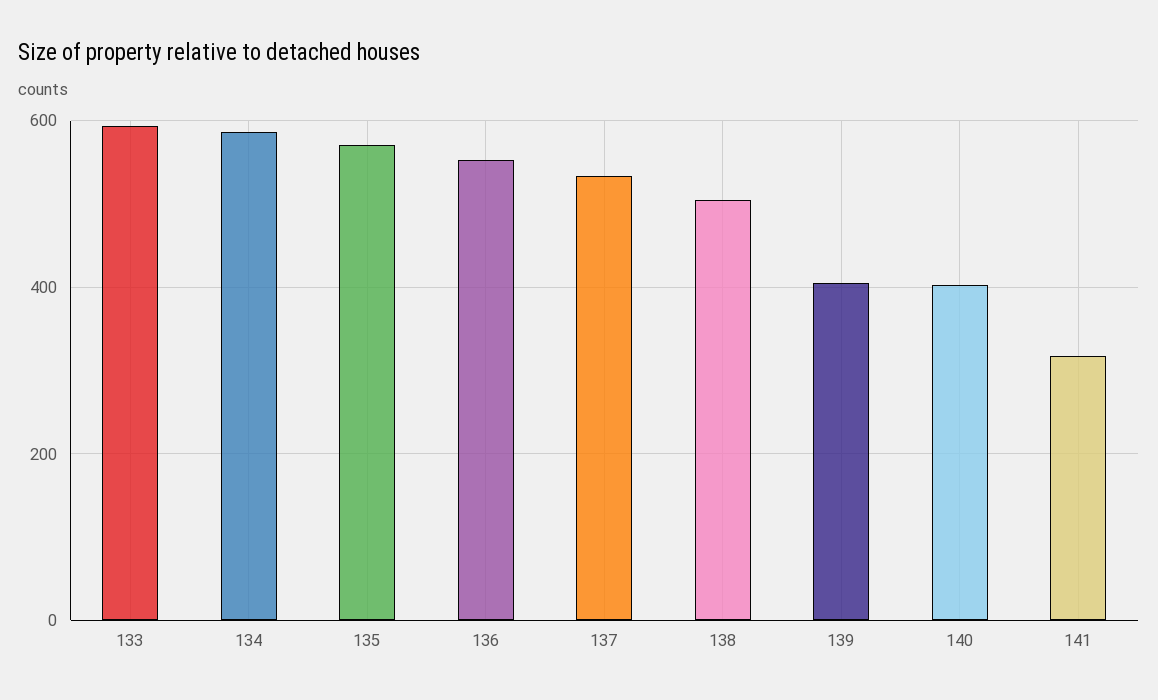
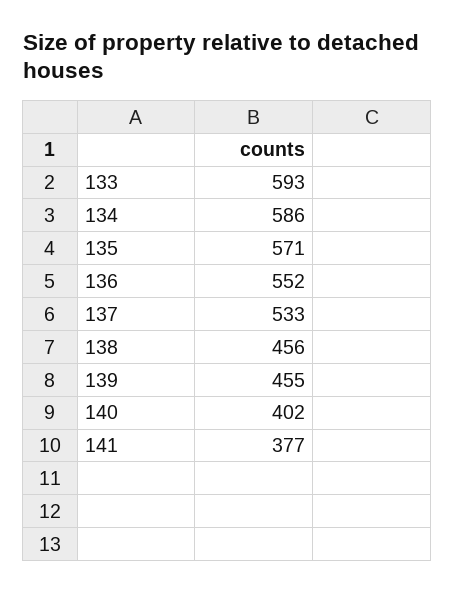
  {
    "133": 593,
    "134": 586,
    "135": 571,
    "136": 552,
    "137": 533,
-   "138": 500,
+   "138": 456,
-   "139": 400,
+   "139": 455,
    "140": 402,
-   "141": 320
+   "141": 377
  }

